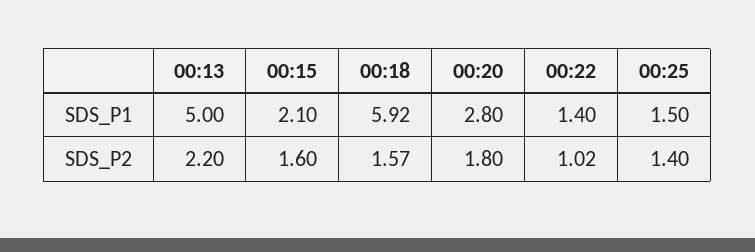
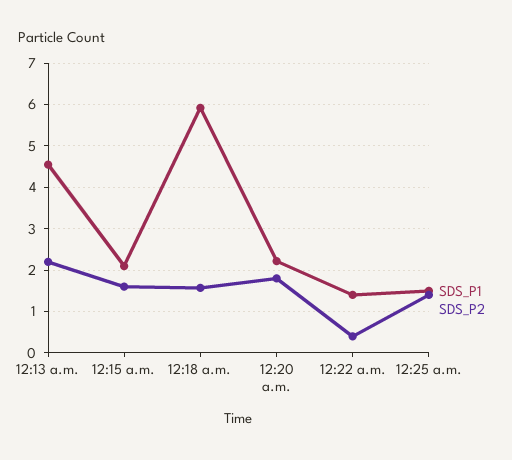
  {
    "SDS_P1": {
-     "00:13": 5,
+     "00:13": 4.6,
      "00:15": 2.1,
      "00:18": 5.92,
-     "00:20": 2.8,
+     "00:20": 2.2,
      "00:22": 1.4,
      "00:25": 1.5
    },
    "SDS_P2": {
      "00:13": 2.2,
      "00:15": 1.6,
      "00:18": 1.57,
      "00:20": 1.8,
-     "00:22": 1.02,
+     "00:22": 0.4,
      "00:25": 1.4
    }
  }

